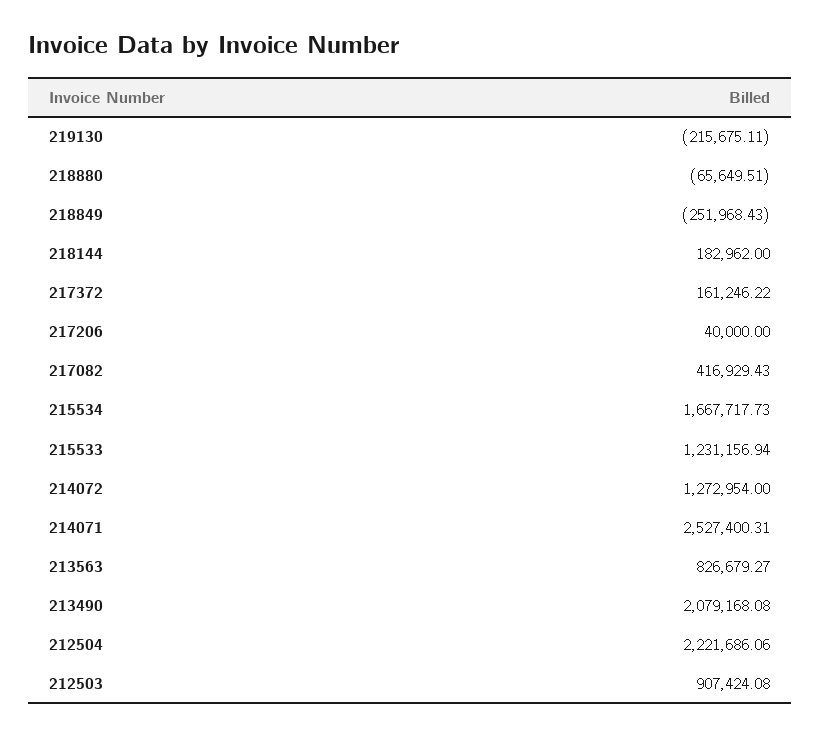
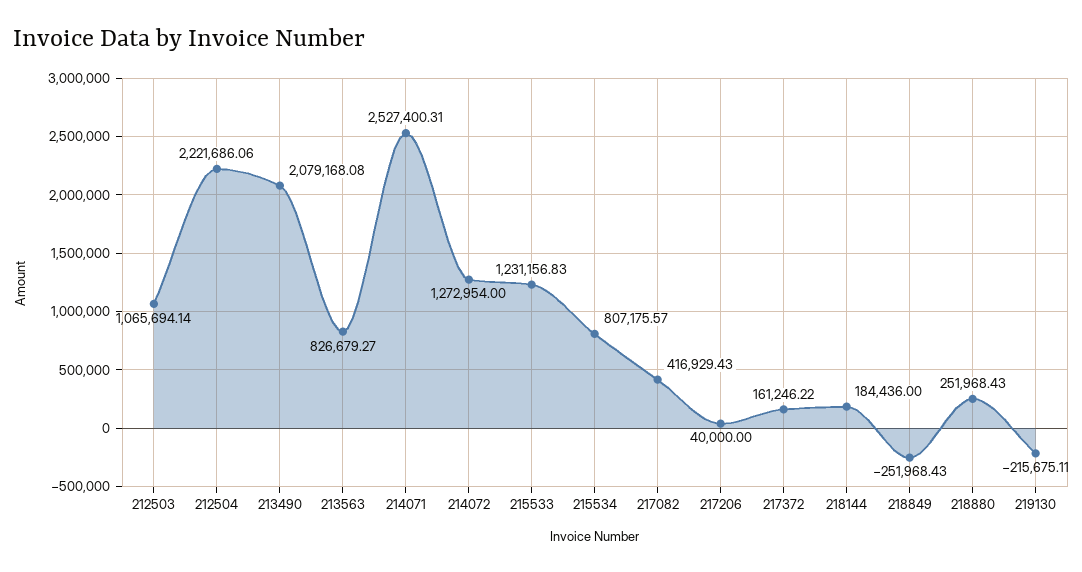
  {
    "219130": -215675.11,
-   "218880": -65649.51,
+   "218880": 251968.43,
    "218849": -251968.43,
-   "218144": 182962,
+   "218144": 184436,
    "217372": 161246.22,
    "217206": 40000,
    "217082": 416929.43,
-   "215534": 1667717.73,
+   "215534": 807175.57,
-   "215533": 1231156.94,
+   "215533": 1231156.83,
    "214072": 1272954,
    "214071": 2527400.31,
    "213563": 826679.27,
    "213490": 2079168.08,
    "212504": 2221686.06,
-   "212503": 907424.08
+   "212503": 1065694.14
  }

